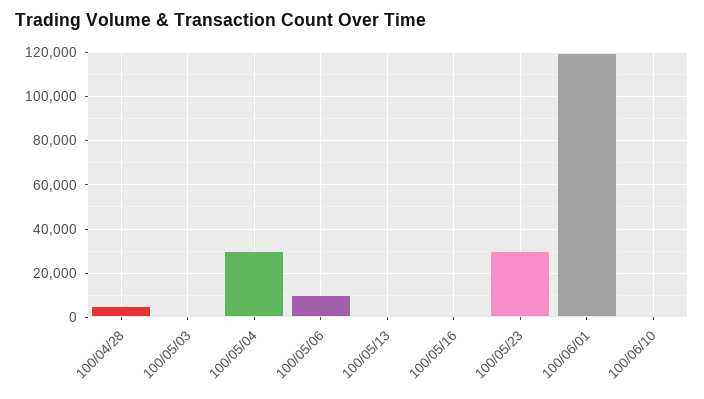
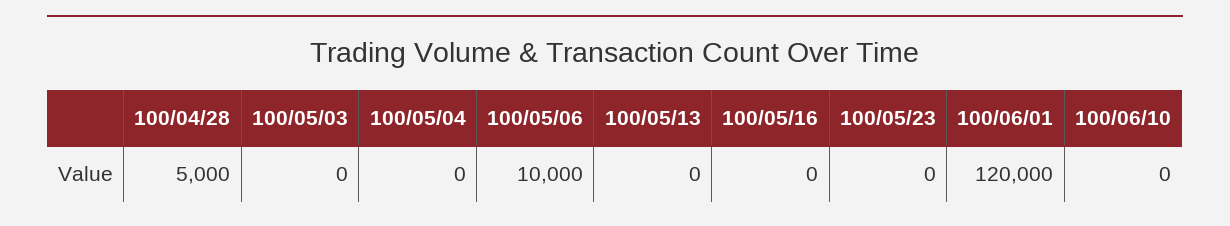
  {
    "100/04/28": 5000,
    "100/05/03": 0,
-   "100/05/04": 30000,
+   "100/05/04": 0,
    "100/05/06": 10000,
    "100/05/13": 0,
    "100/05/16": 0,
-   "100/05/23": 30000,
+   "100/05/23": 0,
    "100/06/01": 120000,
    "100/06/10": 0
  }

